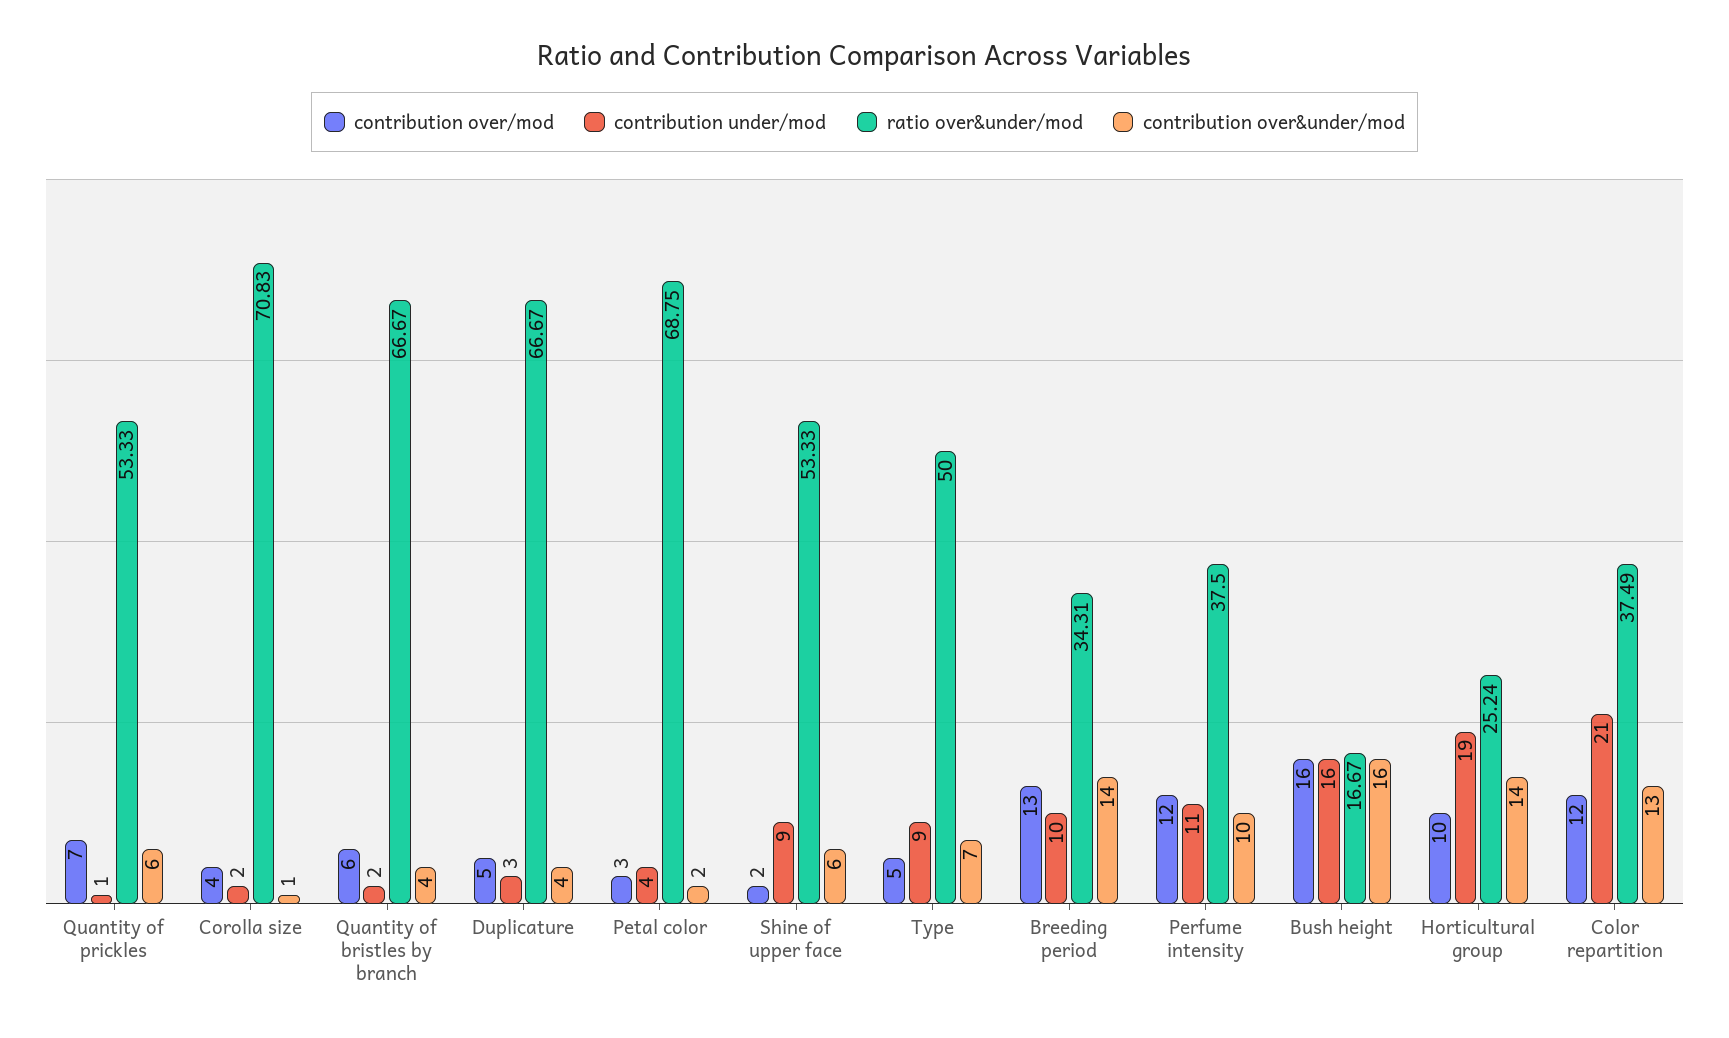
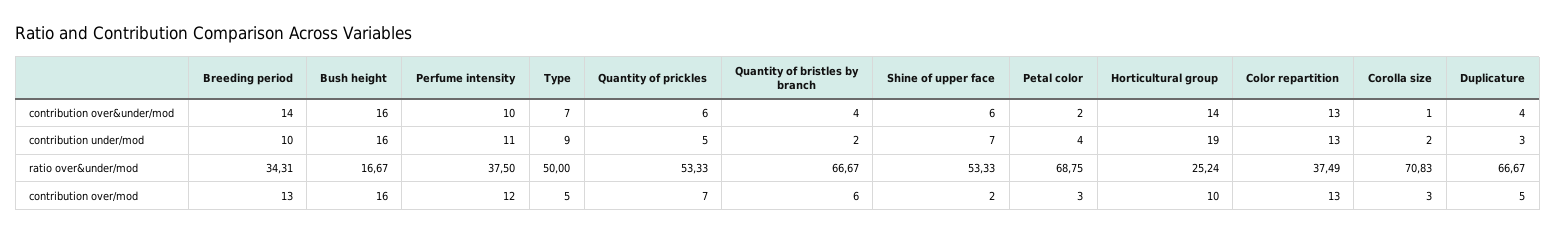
  {
    "contribution over/mod": {
      "Quantity of prickles": 7,
-     "Corolla size": 4,
+     "Corolla size": 3,
      "Quantity of bristles by branch": 6,
      "Duplicature": 5,
      "Petal color": 3,
      "Shine of upper face": 2,
      "Type": 5,
      "Breeding period": 13,
      "Perfume intensity": 12,
      "Bush height": 16,
      "Horticultural group": 10,
-     "Color repartition": 12
+     "Color repartition": 13
    },
    "contribution under/mod": {
-     "Quantity of prickles": 1,
+     "Quantity of prickles": 5,
      "Corolla size": 2,
      "Quantity of bristles by branch": 2,
      "Duplicature": 3,
      "Petal color": 4,
-     "Shine of upper face": 9,
+     "Shine of upper face": 7,
      "Type": 9,
      "Breeding period": 10,
      "Perfume intensity": 11,
      "Bush height": 16,
      "Horticultural group": 19,
-     "Color repartition": 21
+     "Color repartition": 13
    },
    "ratio over&under/mod": {
      "Quantity of prickles": 53.33,
      "Corolla size": 70.83,
      "Quantity of bristles by branch": 66.67,
      "Duplicature": 66.67,
      "Petal color": 68.75,
      "Shine of upper face": 53.33,
      "Type": 50,
      "Breeding period": 34.31,
      "Perfume intensity": 37.5,
      "Bush height": 16.67,
      "Horticultural group": 25.24,
      "Color repartition": 37.49
    },
    "contribution over&under/mod": {
      "Quantity of prickles": 6,
      "Corolla size": 1,
      "Quantity of bristles by branch": 4,
      "Duplicature": 4,
      "Petal color": 2,
      "Shine of upper face": 6,
      "Type": 7,
      "Breeding period": 14,
      "Perfume intensity": 10,
      "Bush height": 16,
      "Horticultural group": 14,
      "Color repartition": 13
    }
  }

